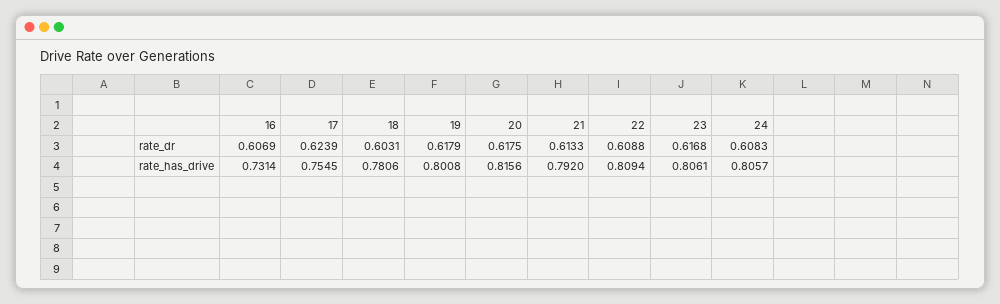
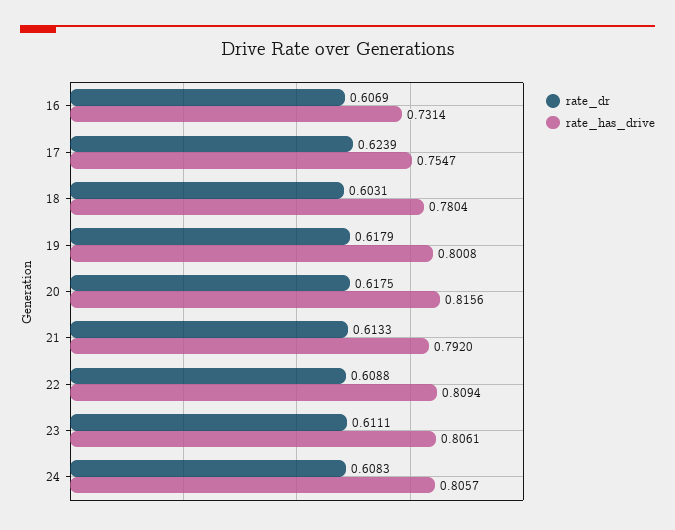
  {
    "rate_dr": {
      "16": 0.6069,
      "17": 0.6239,
      "18": 0.6031,
      "19": 0.6179,
      "20": 0.6175,
      "21": 0.6133,
      "22": 0.6088,
-     "23": 0.6168,
+     "23": 0.6111,
      "24": 0.6083
    },
    "rate_has_drive": {
      "16": 0.7314,
-     "17": 0.7545,
+     "17": 0.7547,
-     "18": 0.7806,
+     "18": 0.7804,
      "19": 0.8008,
      "20": 0.8156,
      "21": 0.792,
      "22": 0.8094,
      "23": 0.8061,
      "24": 0.8057
    }
  }

